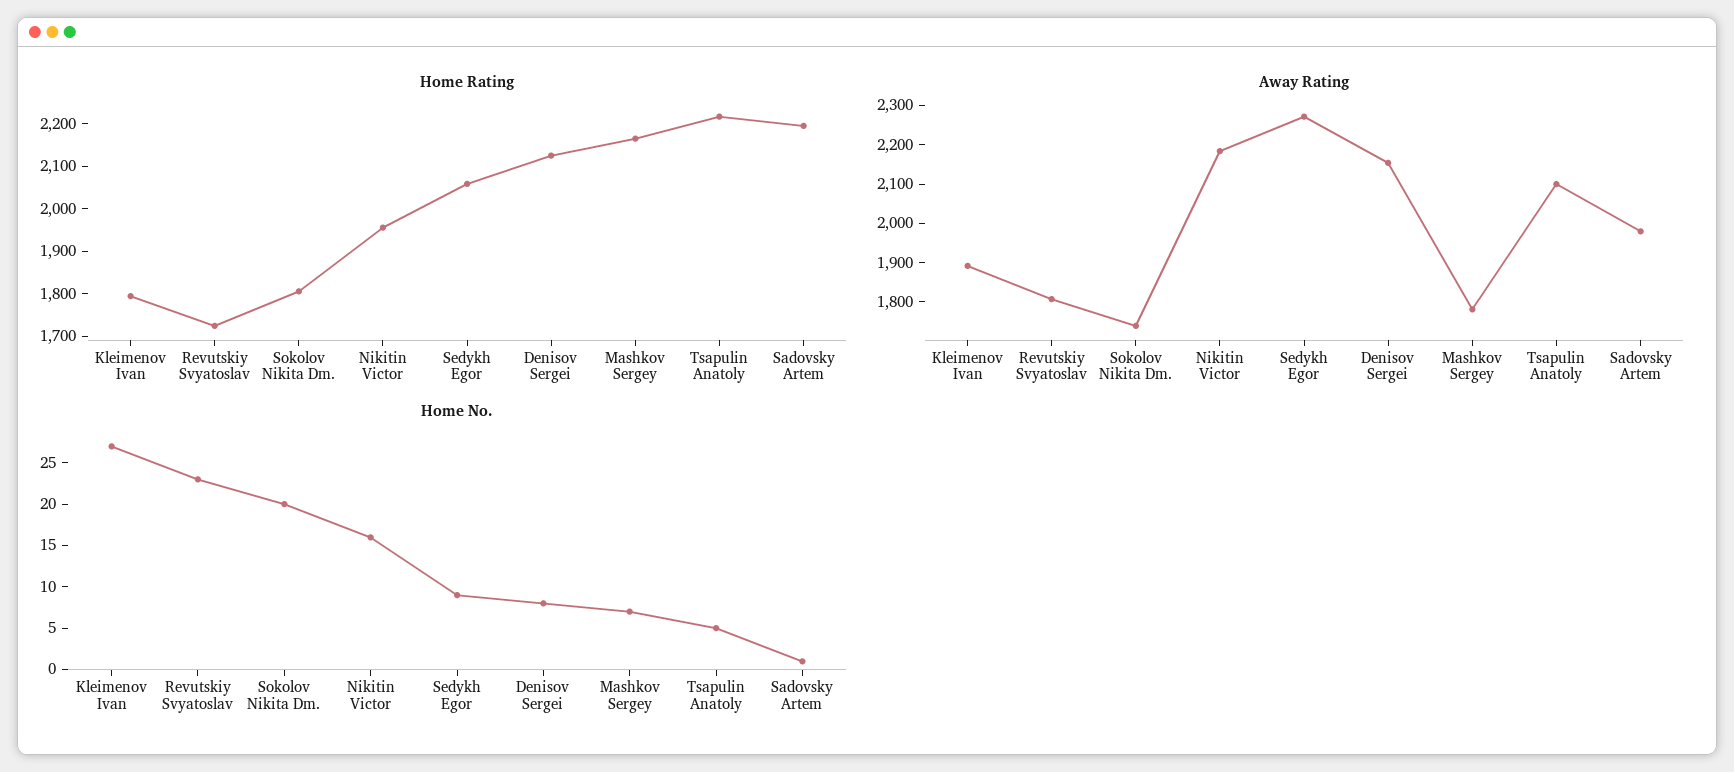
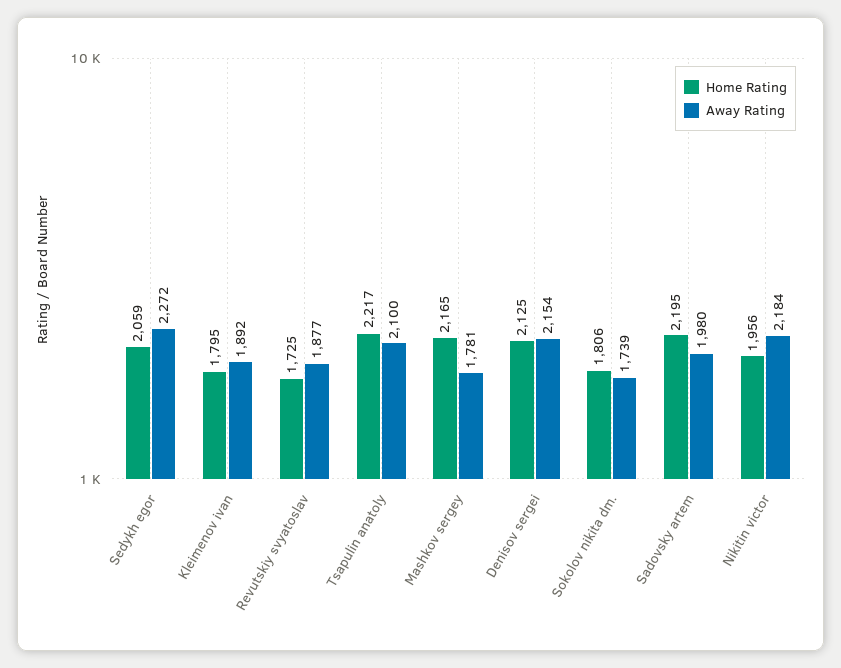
  {
    "Home Rating": {
      "Kleimenov Ivan": 1795,
      "Revutskiy Svyatoslav": 1725,
      "Sokolov Nikita Dm.": 1806,
      "Nikitin Victor": 1956,
      "Sedykh Egor": 2059,
      "Denisov Sergei": 2125,
      "Mashkov Sergey": 2165,
      "Tsapulin Anatoly": 2217,
      "Sadovsky Artem": 2195
    },
    "Away Rating": {
      "Kleimenov Ivan": 1892,
-     "Revutskiy Svyatoslav": 1800,
+     "Revutskiy Svyatoslav": 1877,
      "Sokolov Nikita Dm.": 1739,
      "Nikitin Victor": 2184,
      "Sedykh Egor": 2272,
      "Denisov Sergei": 2154,
      "Mashkov Sergey": 1781,
      "Tsapulin Anatoly": 2100,
      "Sadovsky Artem": 1980
-   },
+   }
-   "Home No.": {
-     "Kleimenov Ivan": 27,
-     "Revutskiy Svyatoslav": 23,
-     "Sokolov Nikita Dm.": 20,
-     "Nikitin Victor": 16,
-     "Sedykh Egor": 9,
-     "Denisov Sergei": 8,
-     "Mashkov Sergey": 7,
-     "Tsapulin Anatoly": 5,
-     "Sadovsky Artem": 1
-   }
  }

